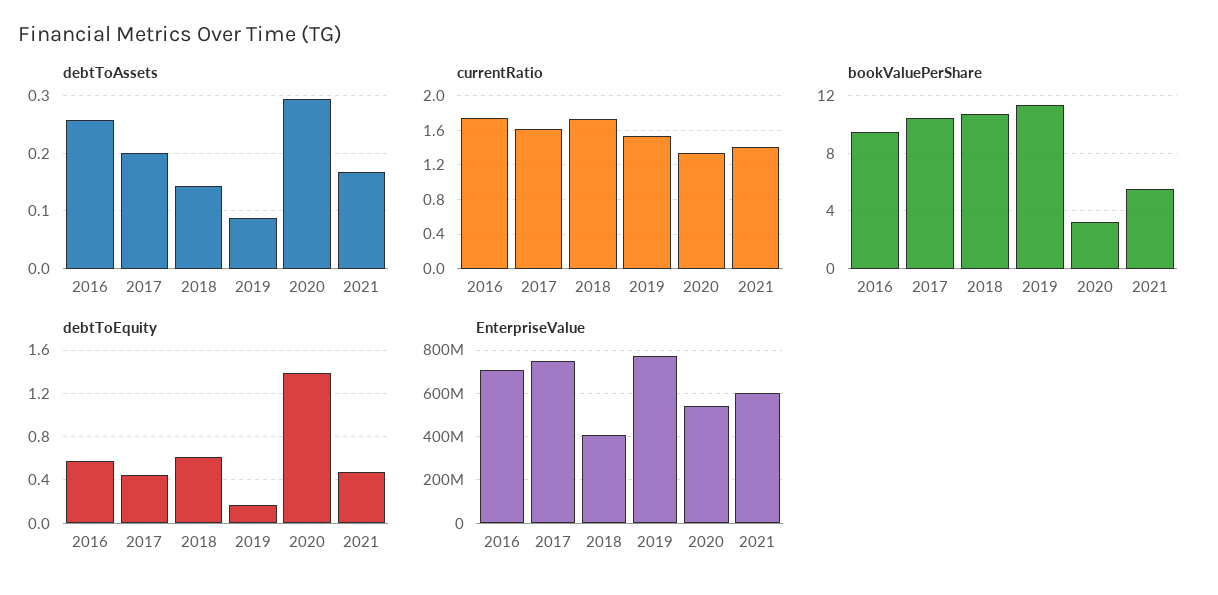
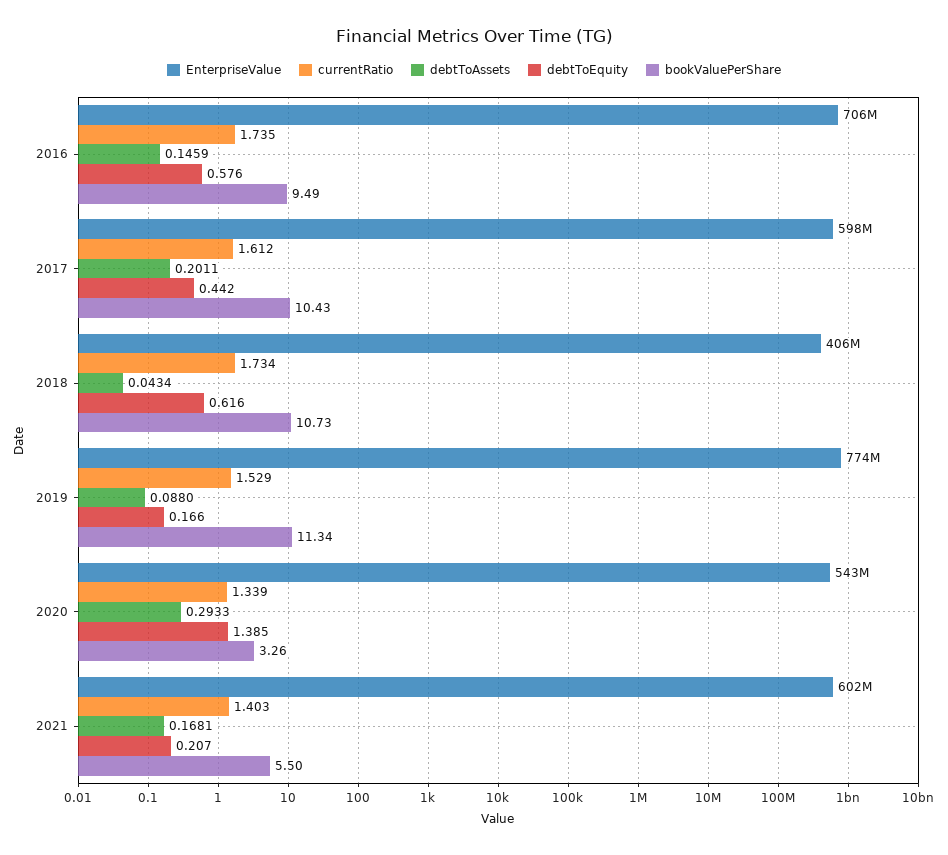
  {
    "debtToAssets": {
-     "2016": 0.26,
+     "2016": 0.1459,
      "2017": 0.2011,
-     "2018": 0.14,
+     "2018": 0.0434,
      "2019": 0.088,
      "2020": 0.2933,
      "2021": 0.1681
    },
    "currentRatio": {
      "2016": 1.735,
      "2017": 1.612,
      "2018": 1.734,
      "2019": 1.529,
      "2020": 1.339,
      "2021": 1.403
    },
    "bookValuePerShare": {
      "2016": 9.49,
      "2017": 10.43,
      "2018": 10.73,
      "2019": 11.34,
      "2020": 3.26,
      "2021": 5.5
    },
    "debtToEquity": {
      "2016": 0.576,
      "2017": 0.442,
      "2018": 0.616,
      "2019": 0.166,
      "2020": 1.385,
-     "2021": 0.5
+     "2021": 0.207
    },
    "EnterpriseValue": {
      "2016": 706000000,
-     "2017": 750000000,
+     "2017": 598000000,
      "2018": 406000000,
      "2019": 774000000,
      "2020": 543000000,
      "2021": 602000000
    }
  }

